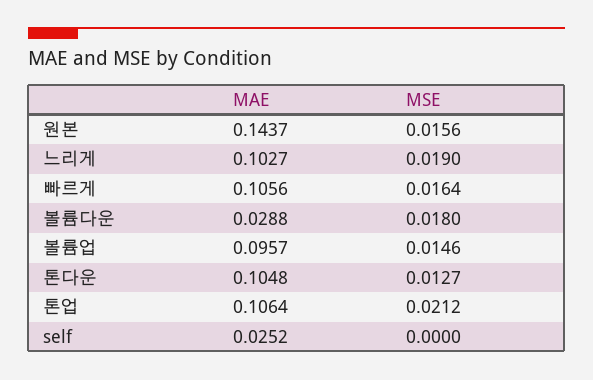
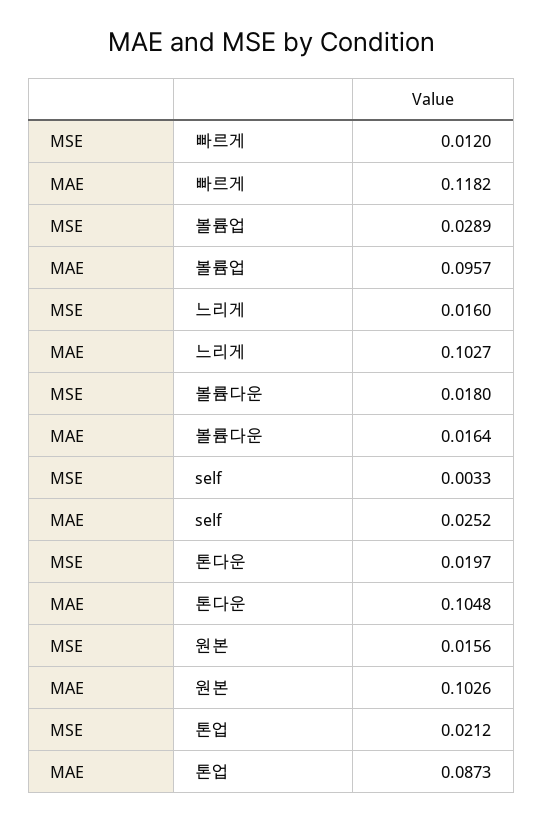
  {
    "MAE": {
-     "원본": 0.1437,
+     "원본": 0.1026,
      "느리게": 0.1027,
-     "빠르게": 0.1056,
+     "빠르게": 0.1182,
-     "볼륨다운": 0.0288,
+     "볼륨다운": 0.0164,
      "볼륨업": 0.0957,
      "톤다운": 0.1048,
-     "톤업": 0.1064,
+     "톤업": 0.0873,
      "self": 0.0252
    },
    "MSE": {
      "원본": 0.0156,
-     "느리게": 0.019,
+     "느리게": 0.016,
-     "빠르게": 0.0164,
+     "빠르게": 0.012,
      "볼륨다운": 0.018,
-     "볼륨업": 0.0146,
+     "볼륨업": 0.0289,
-     "톤다운": 0.0127,
+     "톤다운": 0.0197,
      "톤업": 0.0212,
-     "self": 0
+     "self": 0.0033
    }
  }

